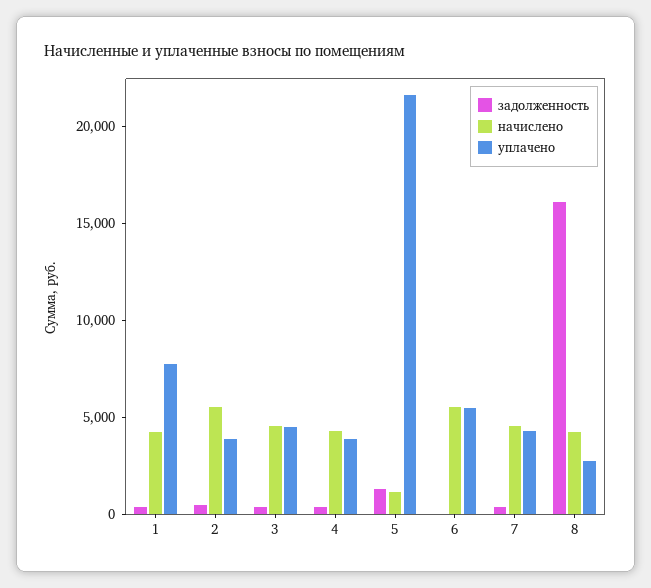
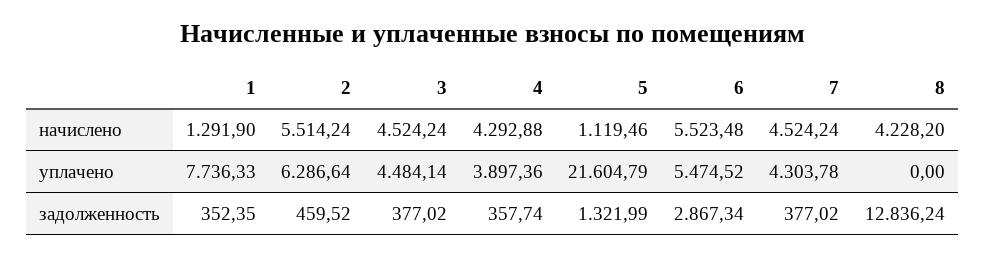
  {
    "задолженность": {
      "1": 352.35,
      "2": 459.52,
      "3": 377.02,
      "4": 357.74,
      "5": 1321.99,
-     "6": 0,
+     "6": 2867.34,
      "7": 377.02,
-     "8": 16000
+     "8": 12836.24
    },
    "начислено": {
-     "1": 4000,
+     "1": 1291.9,
      "2": 5514.24,
      "3": 4524.24,
      "4": 4292.88,
      "5": 1119.46,
      "6": 5523.48,
      "7": 4524.24,
      "8": 4228.2
    },
    "уплачено": {
      "1": 7736.33,
-     "2": 4000,
+     "2": 6286.64,
      "3": 4484.14,
      "4": 3897.36,
      "5": 21604.79,
      "6": 5474.52,
      "7": 4303.78,
-     "8": 3000
+     "8": 0
    }
  }

